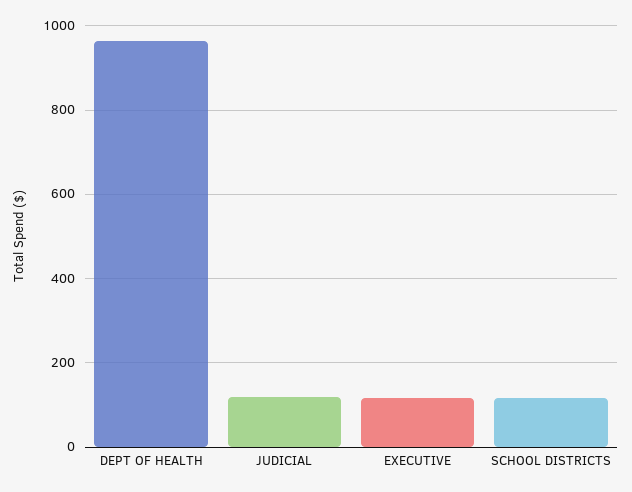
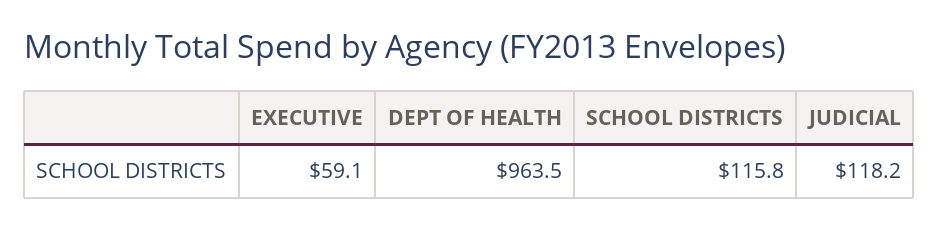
  {
    "DEPT OF HEALTH": 963.5,
    "JUDICIAL": 118.2,
-   "EXECUTIVE": 120,
+   "EXECUTIVE": 59.1,
    "SCHOOL DISTRICTS": 115.8
  }

